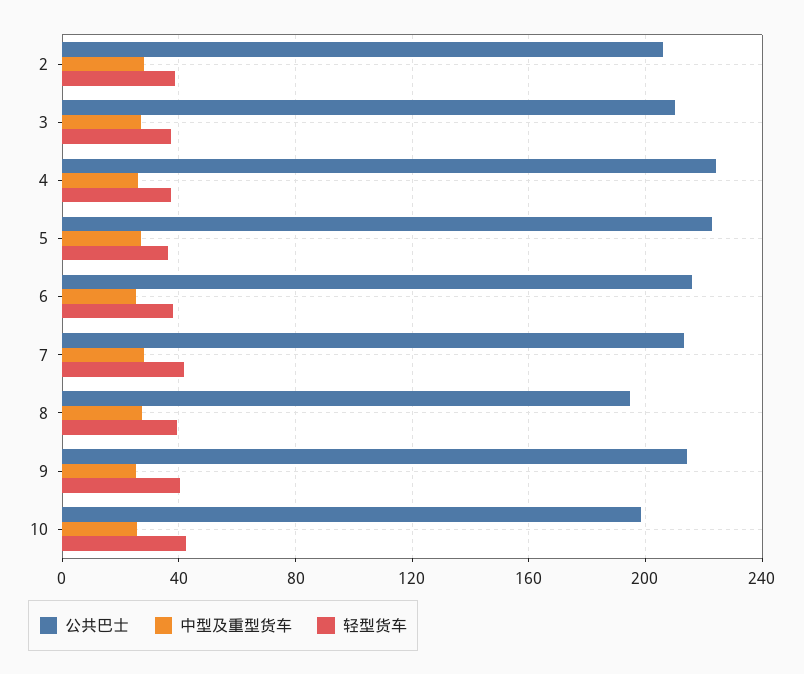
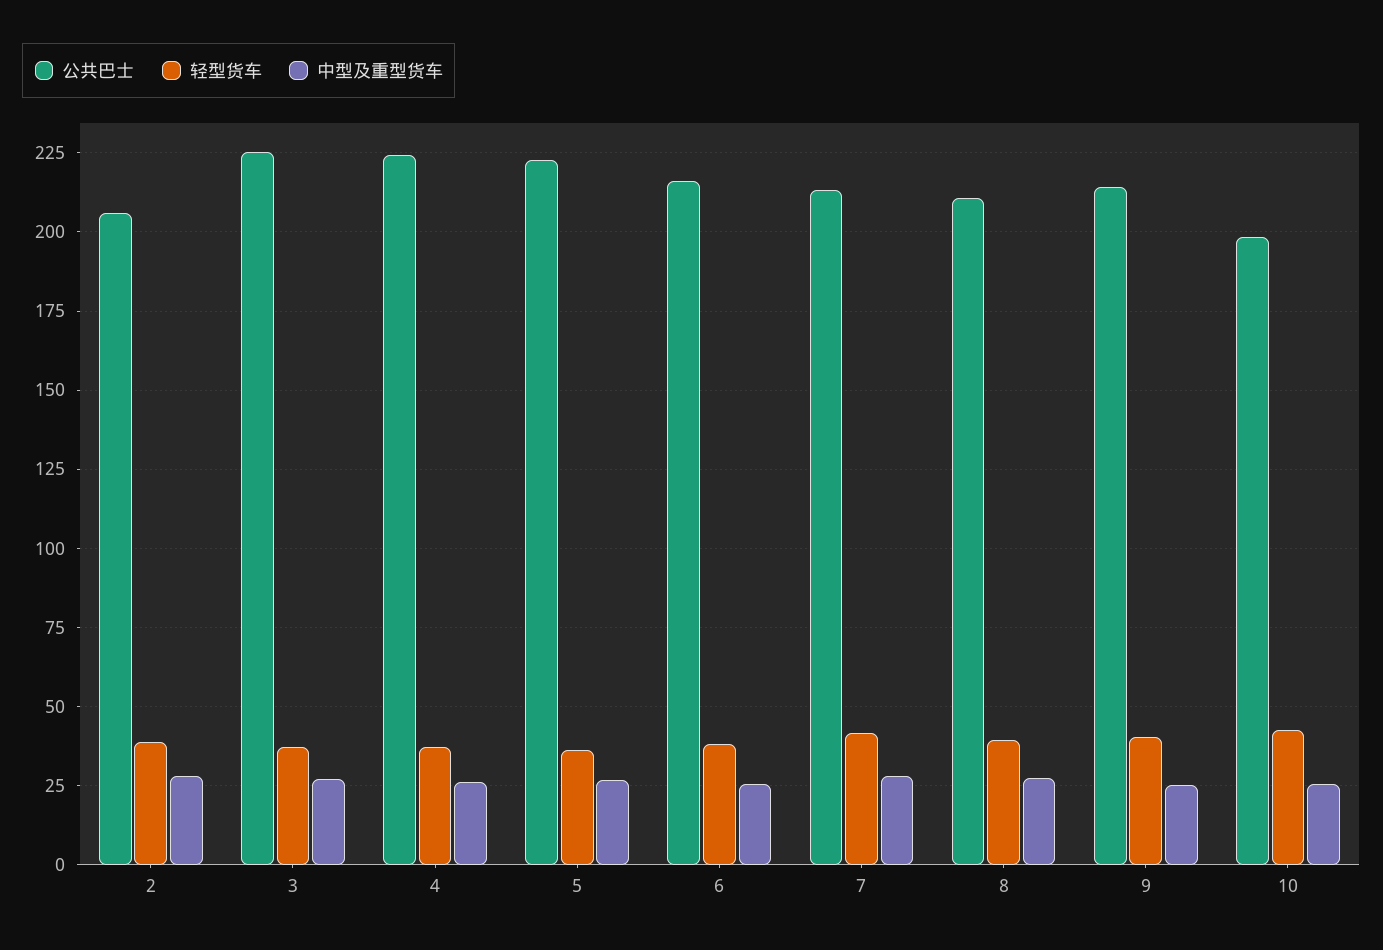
  {
    "公共巴士": {
      "2": 205,
-     "3": 210,
+     "3": 225,
      "4": 225,
      "5": 222.5,
      "6": 215,
      "7": 212.5,
-     "8": 195,
+     "8": 210,
      "9": 215,
      "10": 197.5
    },
    "中型及重型货车": {
      "2": 27.5,
      "3": 27.5,
      "4": 25,
      "5": 27.5,
      "6": 25,
      "7": 27.5,
      "8": 27.5,
      "9": 25,
      "10": 25
    },
    "轻型货车": {
      "2": 37.5,
      "3": 37.5,
      "4": 37.5,
      "5": 35,
      "6": 37.5,
      "7": 42.5,
      "8": 40,
      "9": 40,
      "10": 42.5
    }
  }

